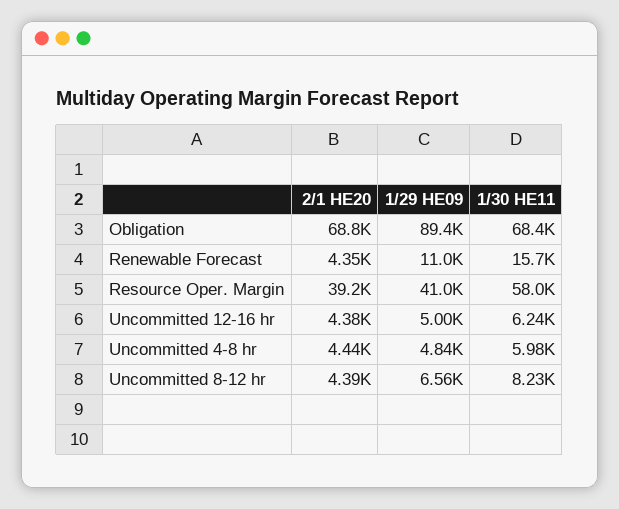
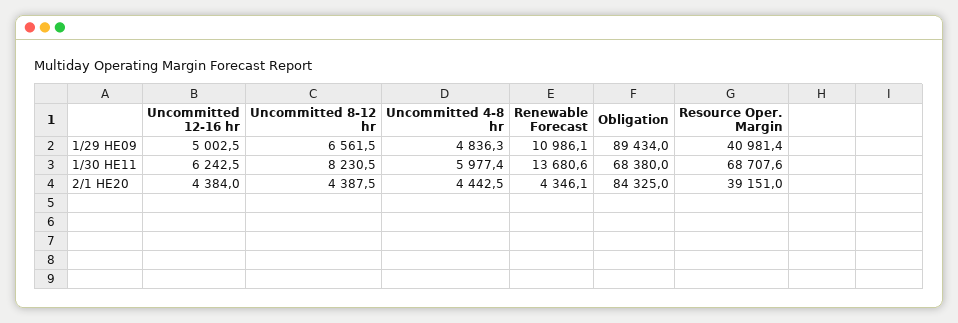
  {
    "2/1 HE20": {
-     "Obligation": 68800,
+     "Obligation": 84325,
      "Renewable Forecast": 4346.1,
      "Resource Oper. Margin": 39151,
      "Uncommitted 12-16 hr": 4384,
      "Uncommitted 4-8 hr": 4442.5,
      "Uncommitted 8-12 hr": 4387.5
    },
    "1/29 HE09": {
      "Obligation": 89434,
      "Renewable Forecast": 10986.1,
      "Resource Oper. Margin": 40981.4,
      "Uncommitted 12-16 hr": 5002.5,
      "Uncommitted 4-8 hr": 4836.3,
      "Uncommitted 8-12 hr": 6561.5
    },
    "1/30 HE11": {
      "Obligation": 68380,
-     "Renewable Forecast": 15700,
+     "Renewable Forecast": 13680.6,
-     "Resource Oper. Margin": 58000,
+     "Resource Oper. Margin": 68707.6,
      "Uncommitted 12-16 hr": 6242.5,
      "Uncommitted 4-8 hr": 5977.4,
      "Uncommitted 8-12 hr": 8230.5
    }
  }

